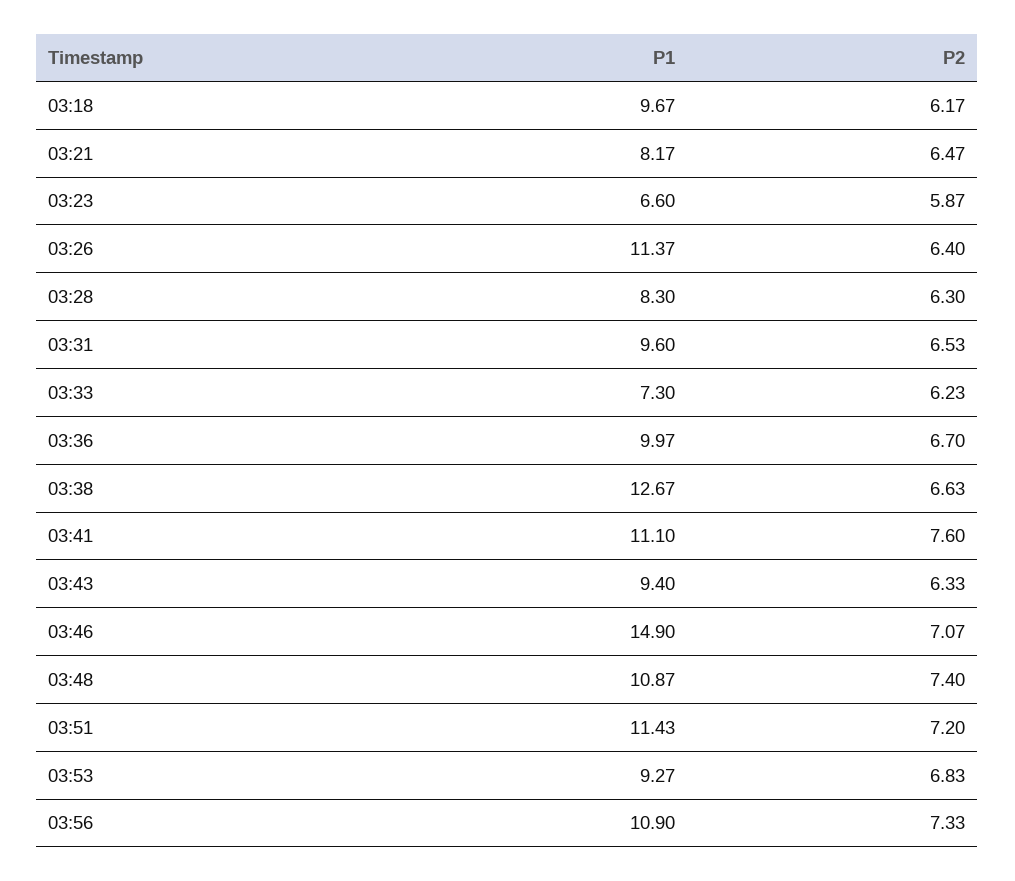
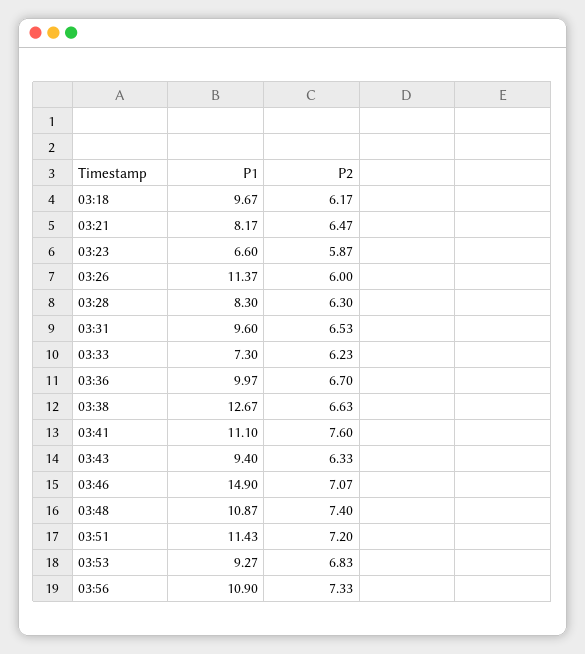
  {
    "P1": {
      "03:18": 9.67,
      "03:21": 8.17,
      "03:23": 6.6,
      "03:26": 11.37,
      "03:28": 8.3,
      "03:31": 9.6,
      "03:33": 7.3,
      "03:36": 9.97,
      "03:38": 12.67,
      "03:41": 11.1,
      "03:43": 9.4,
      "03:46": 14.9,
      "03:48": 10.87,
      "03:51": 11.43,
      "03:53": 9.27,
      "03:56": 10.9
    },
    "P2": {
      "03:18": 6.17,
      "03:21": 6.47,
      "03:23": 5.87,
-     "03:26": 6.4,
+     "03:26": 6,
      "03:28": 6.3,
      "03:31": 6.53,
      "03:33": 6.23,
      "03:36": 6.7,
      "03:38": 6.63,
      "03:41": 7.6,
      "03:43": 6.33,
      "03:46": 7.07,
      "03:48": 7.4,
      "03:51": 7.2,
      "03:53": 6.83,
      "03:56": 7.33
    }
  }

